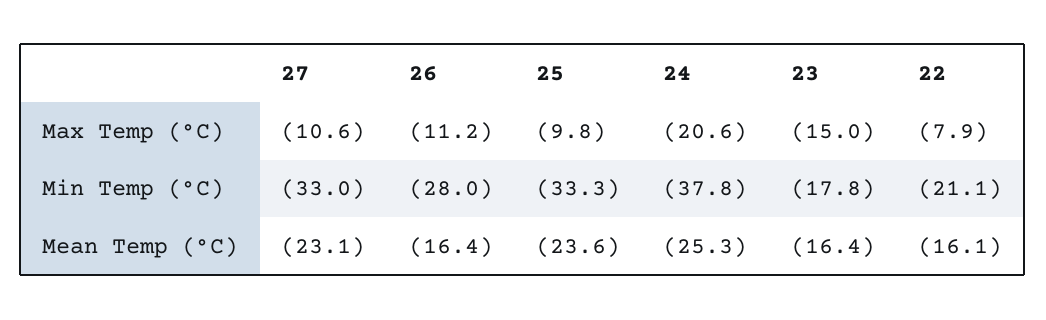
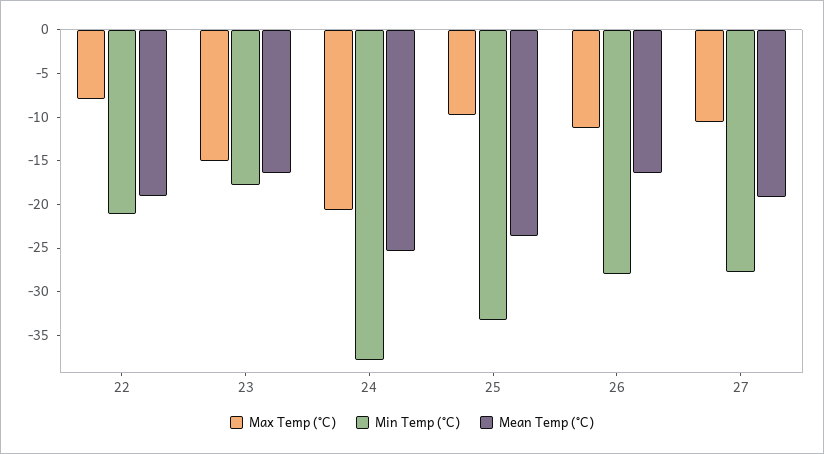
  {
    "Max Temp (°C)": {
      "27": -10.6,
      "26": -11.2,
      "25": -9.8,
      "24": -20.6,
      "23": -15,
      "22": -7.9
    },
    "Min Temp (°C)": {
-     "27": -33,
+     "27": -28,
      "26": -28,
      "25": -33.3,
      "24": -37.8,
      "23": -17.8,
      "22": -21.1
    },
    "Mean Temp (°C)": {
-     "27": -23.1,
+     "27": -19,
      "26": -16.4,
      "25": -23.6,
      "24": -25.3,
      "23": -16.4,
-     "22": -16.1
+     "22": -19
    }
  }

